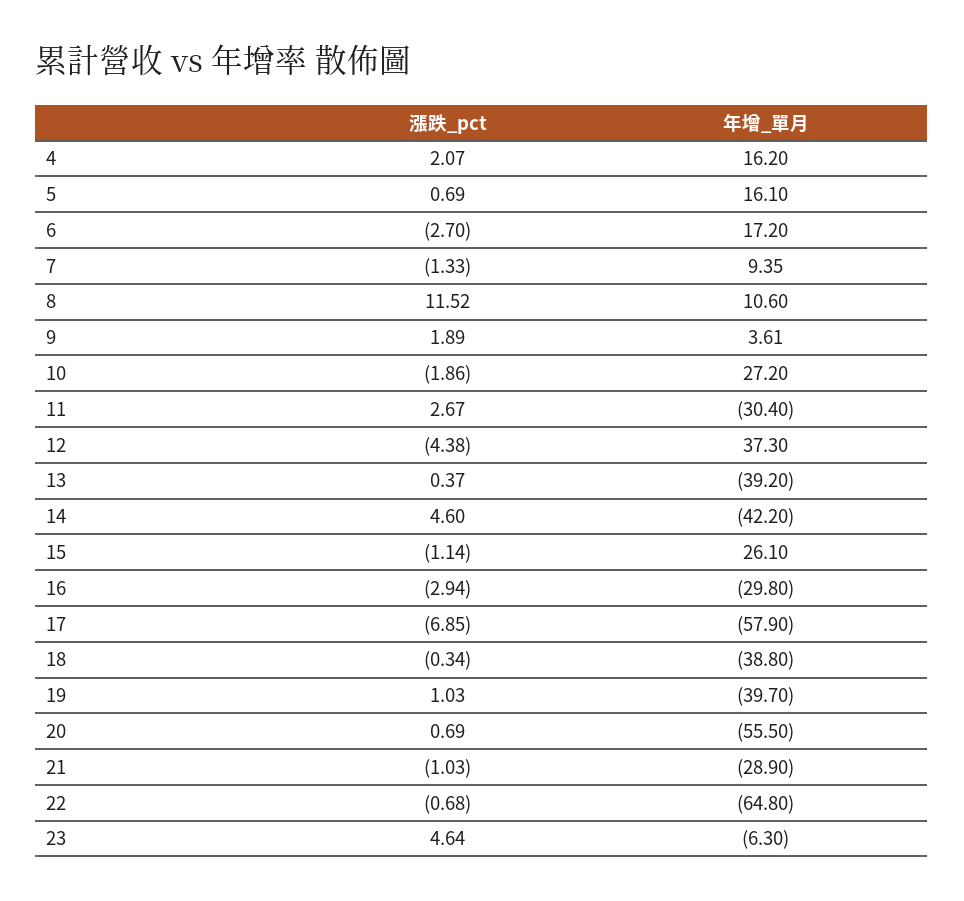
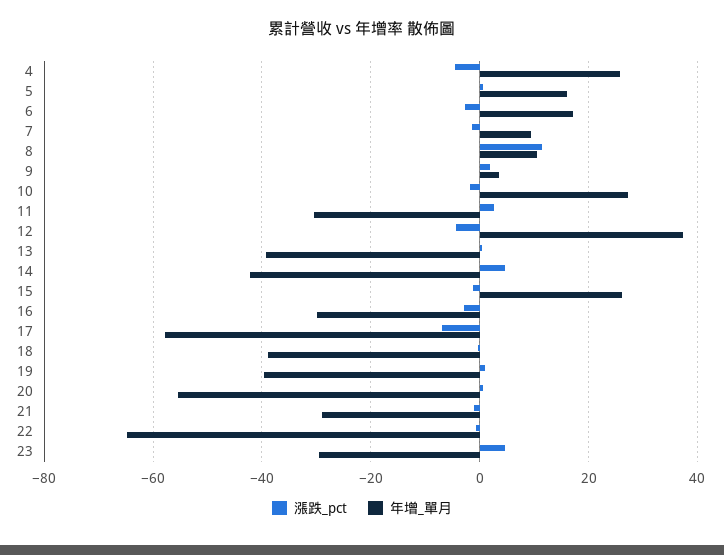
  {
    "漲跌_pct": {
-     "4": 2.07,
+     "4": -4,
      "5": 0.69,
      "6": -2.7,
      "7": -1.33,
      "8": 11.52,
      "9": 1.89,
      "10": -1.86,
      "11": 2.67,
      "12": -4.38,
      "13": 0.37,
      "14": 4.6,
      "15": -1.14,
      "16": -2.94,
      "17": -6.85,
      "18": -0.34,
      "19": 1.03,
      "20": 0.69,
      "21": -1.03,
      "22": -0.68,
      "23": 4.64
    },
    "年增_單月": {
-     "4": 16.2,
+     "4": 26,
      "5": 16.1,
      "6": 17.2,
      "7": 9.35,
      "8": 10.6,
      "9": 3.61,
      "10": 27.2,
      "11": -30.4,
      "12": 37.3,
      "13": -39.2,
      "14": -42.2,
      "15": 26.1,
      "16": -29.8,
      "17": -57.9,
      "18": -38.8,
      "19": -39.7,
      "20": -55.5,
      "21": -28.9,
      "22": -64.8,
-     "23": -6.3
+     "23": -30
    }
  }

